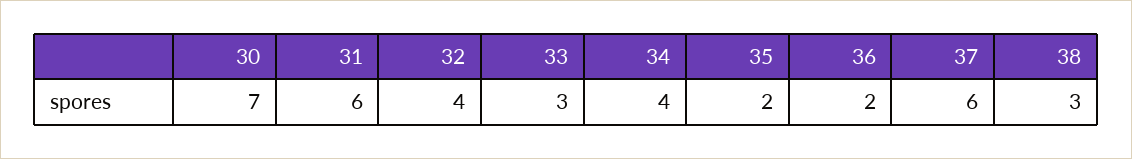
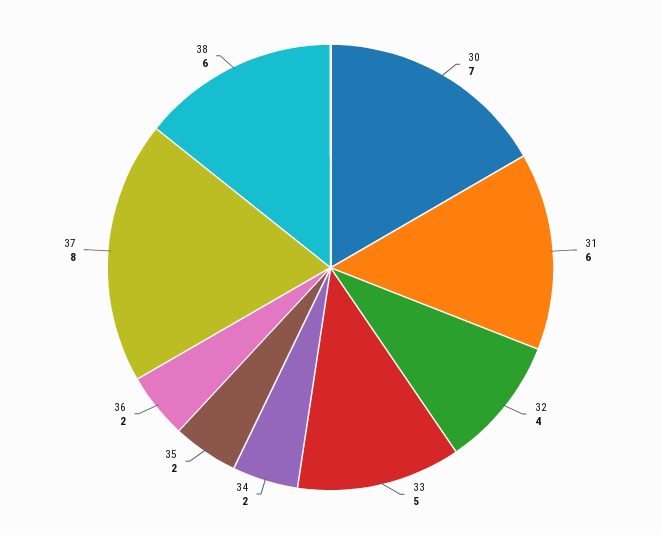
  {
    "30": 7,
    "31": 6,
    "32": 4,
-   "33": 3,
+   "33": 5,
-   "34": 4,
+   "34": 2,
    "35": 2,
    "36": 2,
-   "37": 6,
+   "37": 8,
-   "38": 3
+   "38": 6
  }

